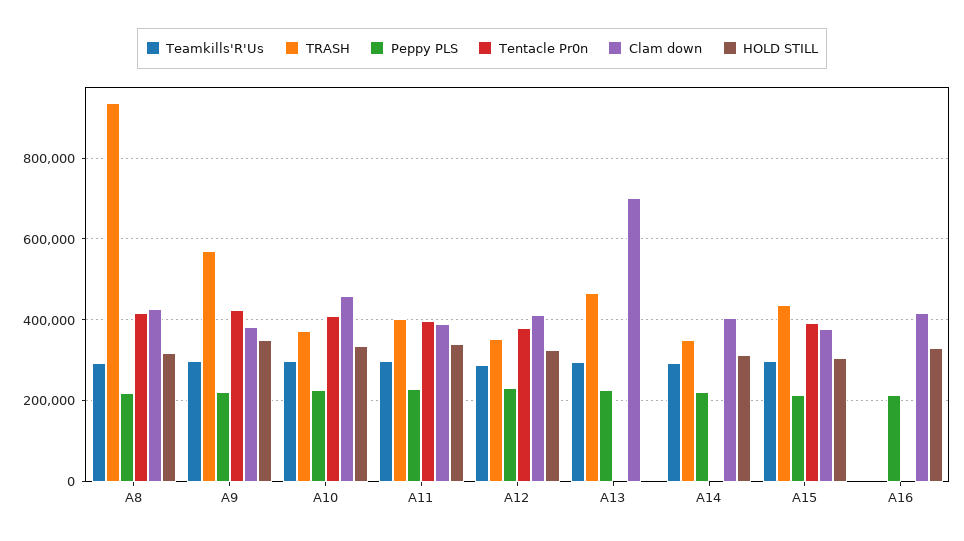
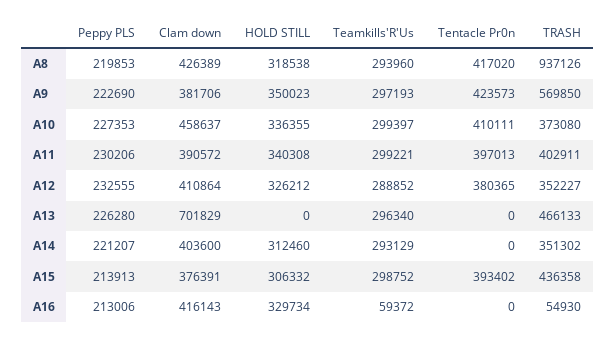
  {
    "Teamkills'R'Us": {
      "A8": 293960,
      "A9": 297193,
      "A10": 299397,
      "A11": 299221,
      "A12": 288852,
      "A13": 296340,
      "A14": 293129,
      "A15": 298752,
-     "A16": 0
+     "A16": 59372
    },
    "TRASH": {
      "A8": 937126,
      "A9": 569850,
      "A10": 373080,
      "A11": 402911,
      "A12": 352227,
      "A13": 466133,
      "A14": 351302,
      "A15": 436358,
-     "A16": 0
+     "A16": 54930
    },
    "Peppy PLS": {
      "A8": 219853,
      "A9": 222690,
      "A10": 227353,
      "A11": 230206,
      "A12": 232555,
      "A13": 226280,
      "A14": 221207,
      "A15": 213913,
      "A16": 213006
    },
    "Tentacle Pr0n": {
      "A8": 417020,
      "A9": 423573,
      "A10": 410111,
      "A11": 397013,
      "A12": 380365,
      "A13": 0,
      "A14": 0,
      "A15": 393402,
      "A16": 0
    },
    "Clam down": {
      "A8": 426389,
      "A9": 381706,
      "A10": 458637,
      "A11": 390572,
      "A12": 410864,
      "A13": 701829,
      "A14": 403600,
      "A15": 376391,
      "A16": 416143
    },
    "HOLD STILL": {
      "A8": 318538,
      "A9": 350023,
      "A10": 336355,
      "A11": 340308,
      "A12": 326212,
      "A13": 0,
      "A14": 312460,
      "A15": 306332,
      "A16": 329734
    }
  }

